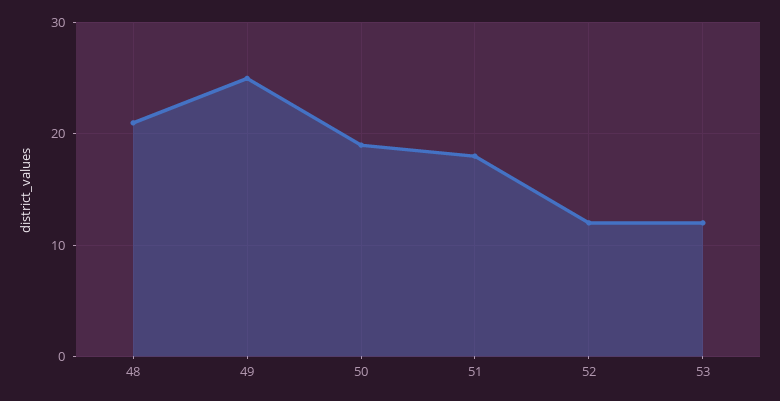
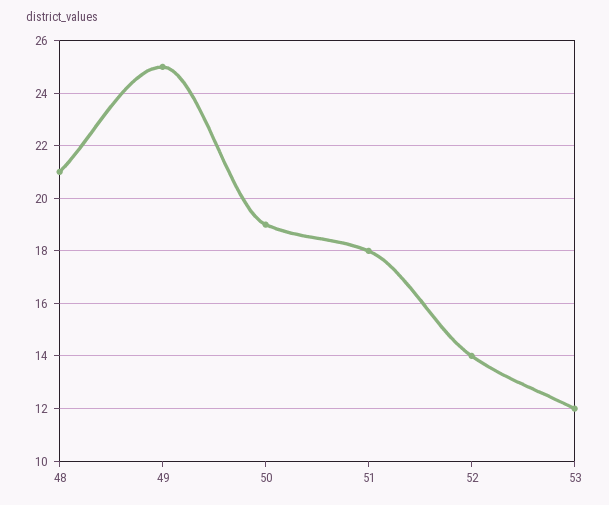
  {
    "48": 21,
    "49": 25,
    "50": 19,
    "51": 18,
-   "52": 12,
+   "52": 14,
    "53": 12
  }

